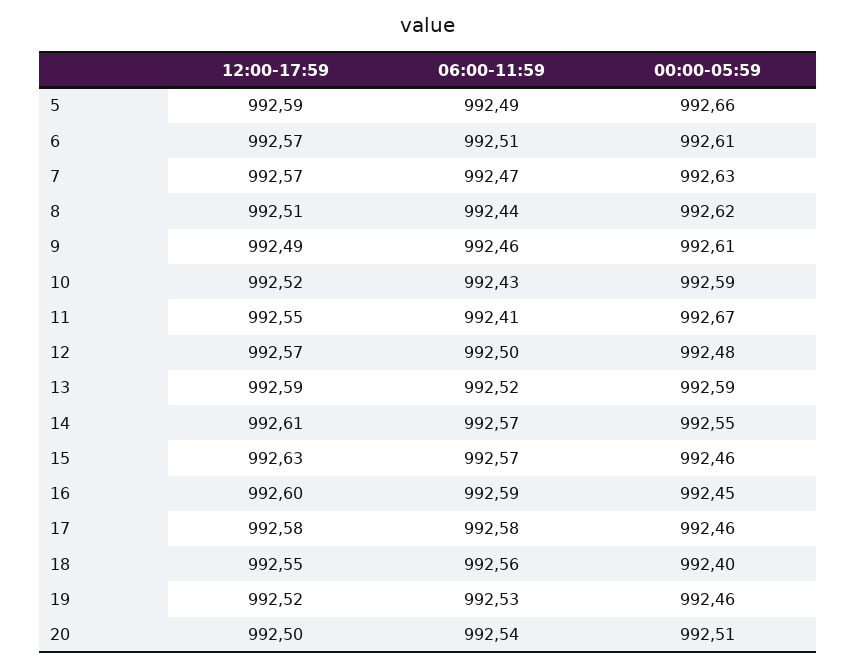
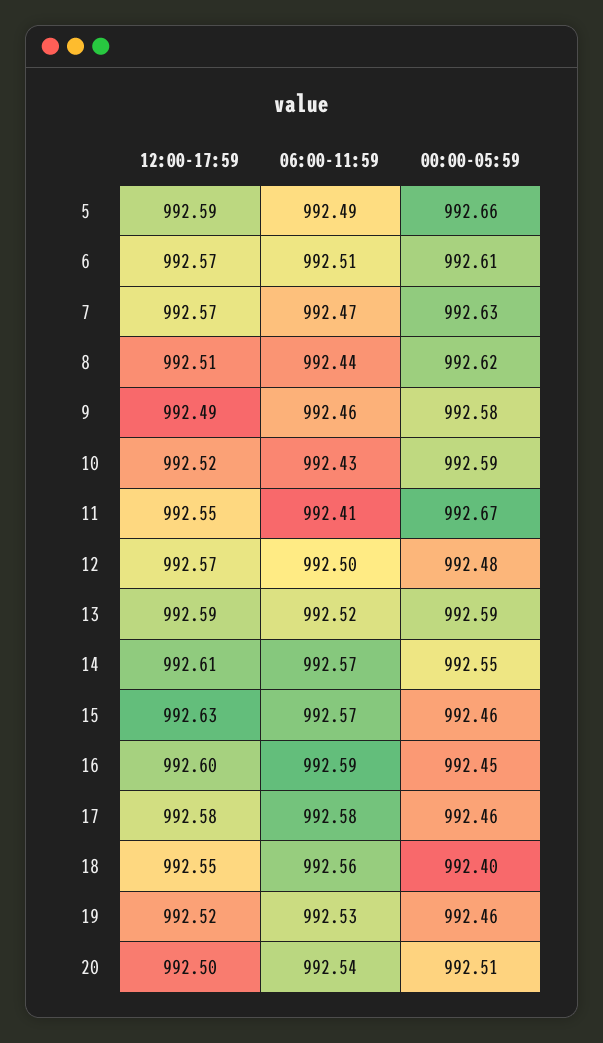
  {
    "12:00-17:59": {
      "5": 992.59,
      "6": 992.57,
      "7": 992.57,
      "8": 992.51,
      "9": 992.49,
      "10": 992.52,
      "11": 992.55,
      "12": 992.57,
      "13": 992.59,
      "14": 992.61,
      "15": 992.63,
      "16": 992.6,
      "17": 992.58,
      "18": 992.55,
      "19": 992.52,
      "20": 992.5
    },
    "06:00-11:59": {
      "5": 992.49,
      "6": 992.51,
      "7": 992.47,
      "8": 992.44,
      "9": 992.46,
      "10": 992.43,
      "11": 992.41,
      "12": 992.5,
      "13": 992.52,
      "14": 992.57,
      "15": 992.57,
      "16": 992.59,
      "17": 992.58,
      "18": 992.56,
      "19": 992.53,
      "20": 992.54
    },
    "00:00-05:59": {
      "5": 992.66,
      "6": 992.61,
      "7": 992.63,
      "8": 992.62,
-     "9": 992.61,
+     "9": 992.58,
      "10": 992.59,
      "11": 992.67,
      "12": 992.48,
      "13": 992.59,
      "14": 992.55,
      "15": 992.46,
      "16": 992.45,
      "17": 992.46,
      "18": 992.4,
      "19": 992.46,
      "20": 992.51
    }
  }

